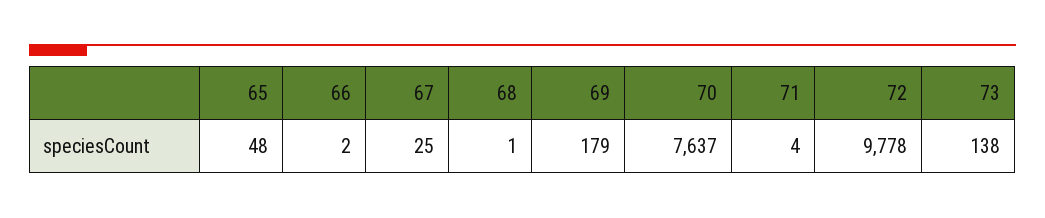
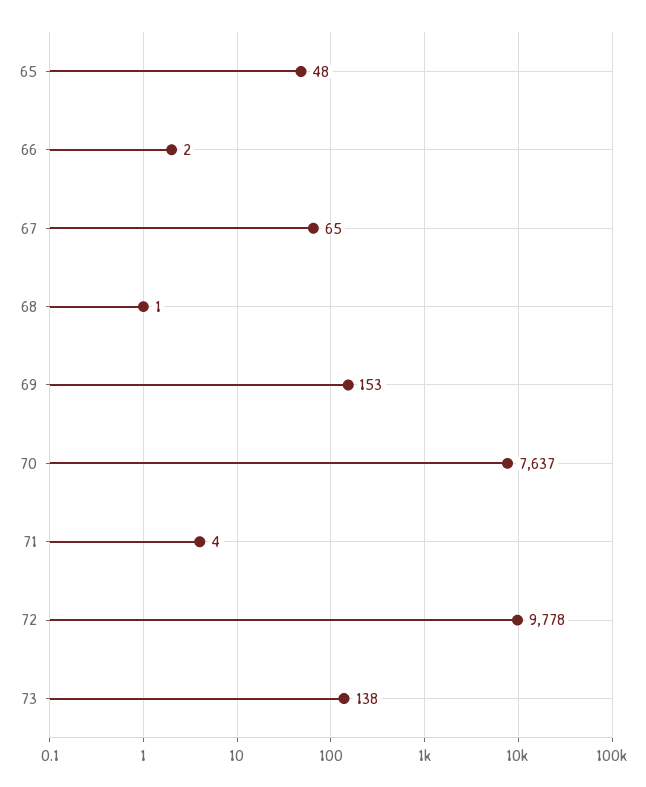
  {
    "65": 48,
    "66": 2,
-   "67": 25,
+   "67": 65,
    "68": 1,
-   "69": 179,
+   "69": 153,
    "70": 7637,
    "71": 4,
    "72": 9778,
    "73": 138
  }

